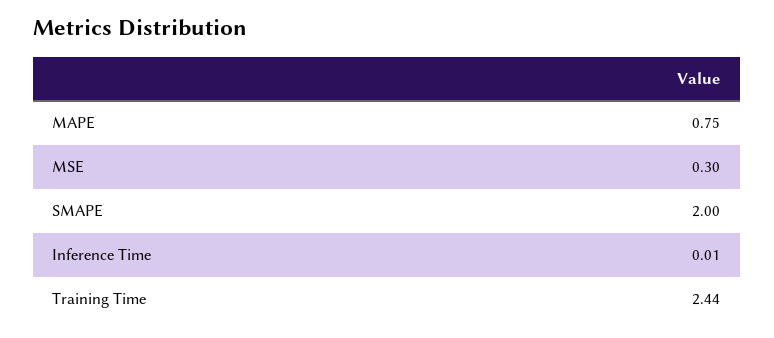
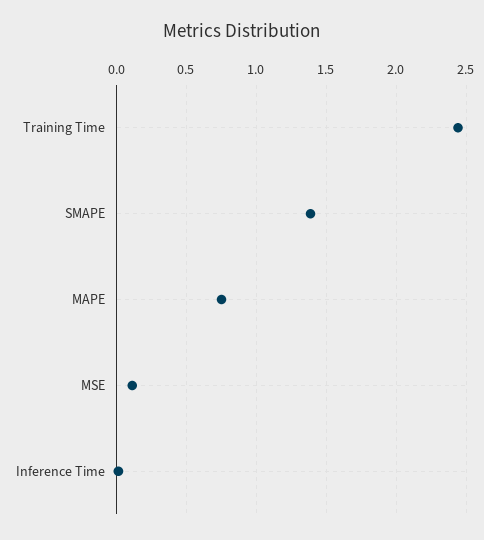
  {
    "MAPE": 0.75,
-   "MSE": 0.3,
+   "MSE": 0.1,
-   "SMAPE": 2,
+   "SMAPE": 1.4,
    "Inference Time": 0.01,
    "Training Time": 2.44
  }

